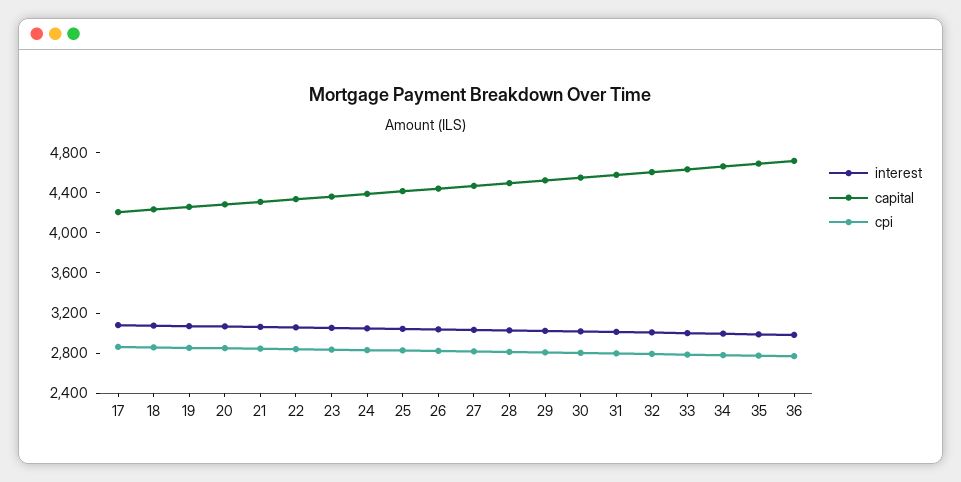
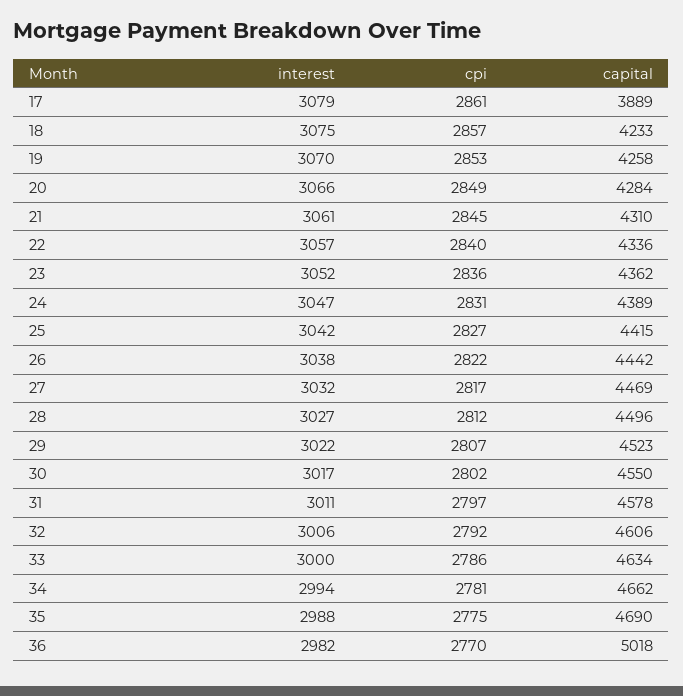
  {
    "interest": {
      "17": 3079,
      "18": 3075,
      "19": 3070,
      "20": 3066,
      "21": 3061,
      "22": 3057,
      "23": 3052,
      "24": 3047,
      "25": 3042,
      "26": 3038,
      "27": 3032,
      "28": 3027,
      "29": 3022,
      "30": 3017,
      "31": 3011,
      "32": 3006,
      "33": 3000,
      "34": 2994,
      "35": 2988,
      "36": 2982
    },
    "capital": {
-     "17": 4200,
+     "17": 3889,
      "18": 4233,
      "19": 4258,
      "20": 4284,
      "21": 4310,
      "22": 4336,
      "23": 4362,
      "24": 4389,
      "25": 4415,
      "26": 4442,
      "27": 4469,
      "28": 4496,
      "29": 4523,
      "30": 4550,
      "31": 4578,
      "32": 4606,
      "33": 4634,
      "34": 4662,
      "35": 4690,
-     "36": 4700
+     "36": 5018
    },
    "cpi": {
      "17": 2861,
      "18": 2857,
      "19": 2853,
      "20": 2849,
      "21": 2845,
      "22": 2840,
      "23": 2836,
      "24": 2831,
      "25": 2827,
      "26": 2822,
      "27": 2817,
      "28": 2812,
      "29": 2807,
      "30": 2802,
      "31": 2797,
      "32": 2792,
      "33": 2786,
      "34": 2781,
      "35": 2775,
      "36": 2770
    }
  }

